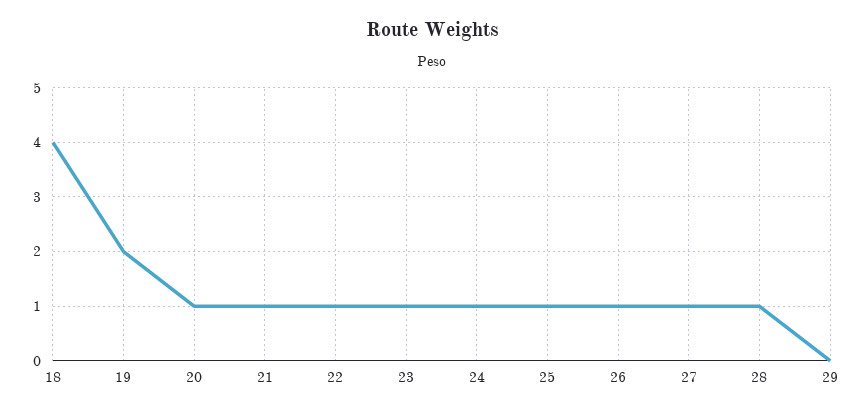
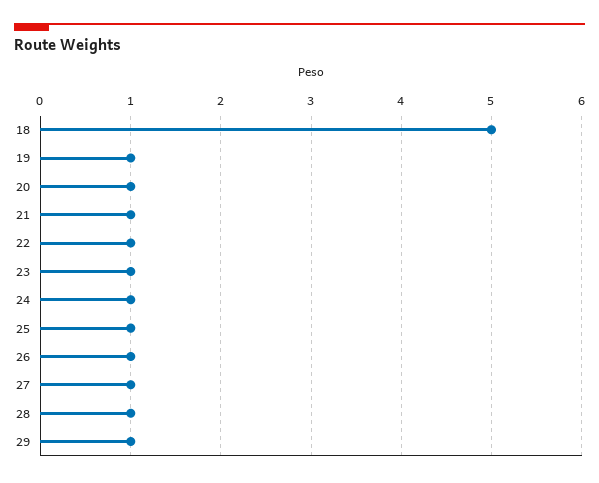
  {
-   "18": 4,
+   "18": 5,
-   "19": 2,
+   "19": 1,
    "20": 1,
    "21": 1,
    "22": 1,
    "23": 1,
    "24": 1,
    "25": 1,
    "26": 1,
    "27": 1,
    "28": 1,
-   "29": 0
+   "29": 1
  }

